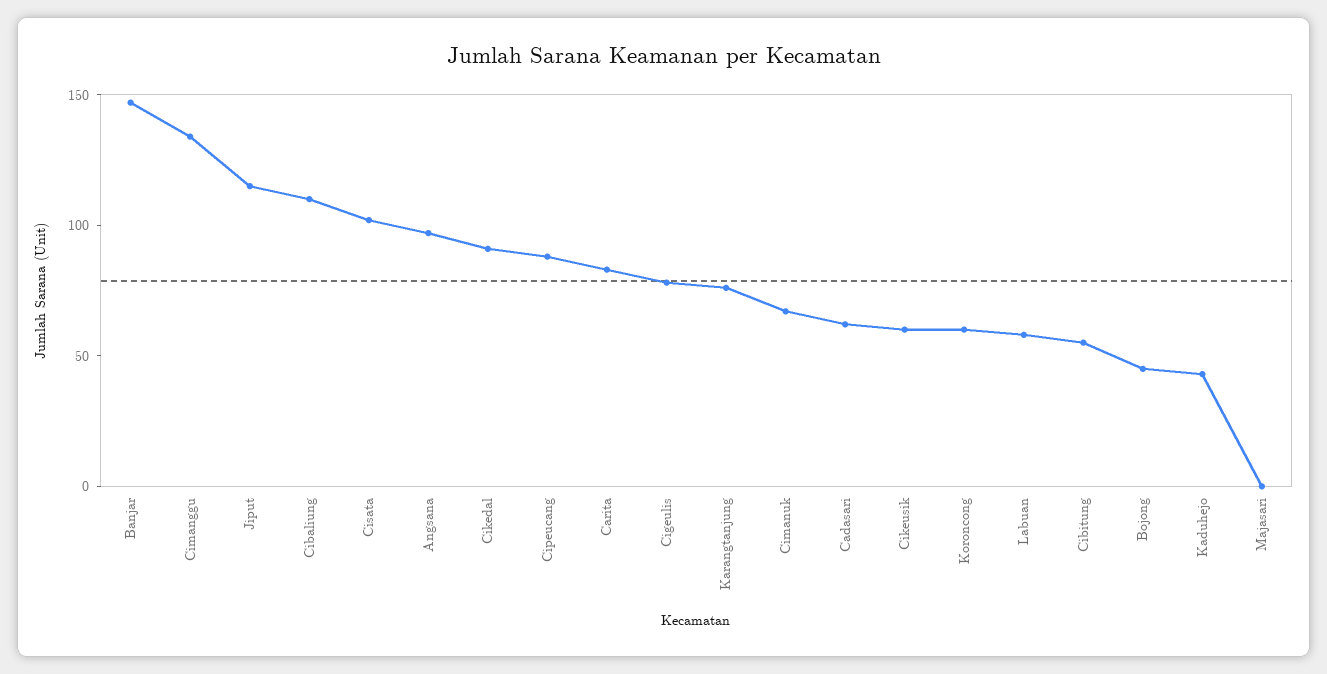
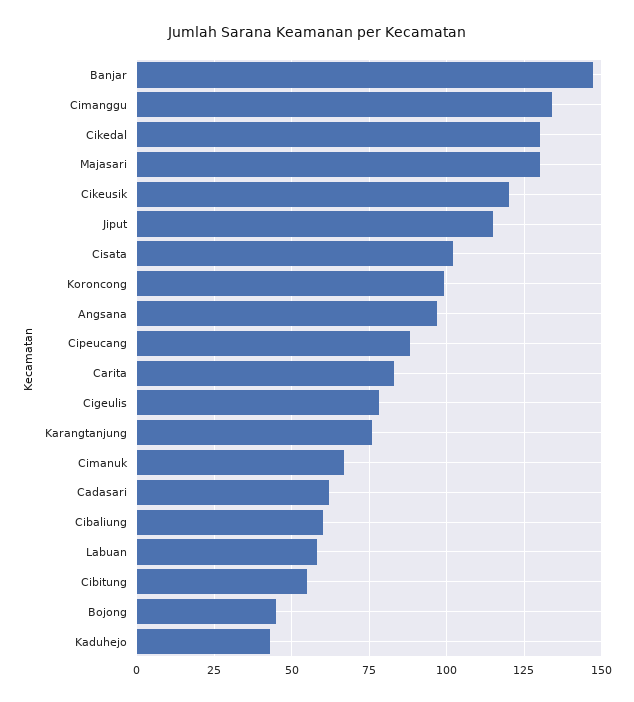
  {
    "Banjar": 145,
    "Cimanggu": 135,
    "Jiput": 115,
-   "Cibaliung": 110,
+   "Cibaliung": 60,
    "Cisata": 100,
    "Angsana": 95,
-   "Cikedal": 90,
+   "Cikedal": 130,
    "Cipeucang": 90,
    "Carita": 85,
    "Cigeulis": 80,
    "Karangtanjung": 75,
    "Cimanuk": 65,
    "Cadasari": 60,
-   "Cikeusik": 60,
+   "Cikeusik": 120,
-   "Koroncong": 60,
+   "Koroncong": 100,
    "Labuan": 60,
    "Cibitung": 55,
    "Bojong": 45,
    "Kaduhejo": 45,
-   "Majasari": 0
+   "Majasari": 130
  }

